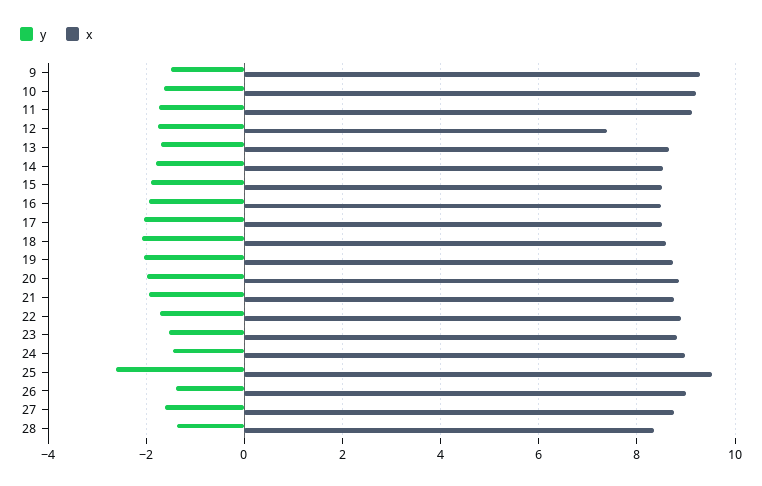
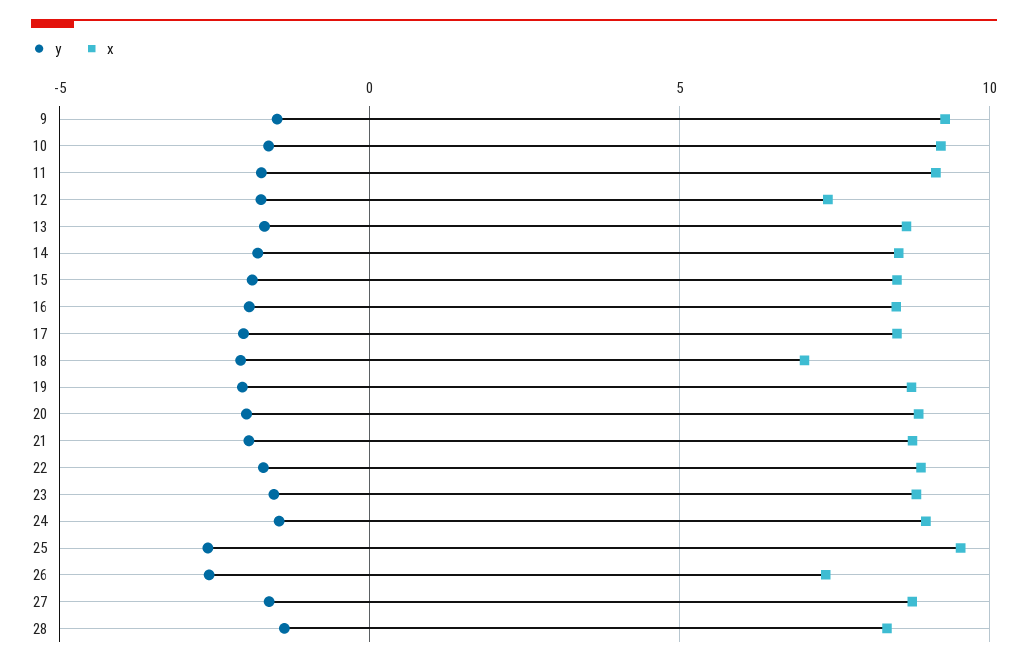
  {
    "y": {
      "9": -1.4,
      "10": -1.6,
      "11": -1.8,
      "12": -1.8,
      "13": -1.8,
      "14": -1.8,
      "15": -1.8,
      "16": -2,
      "17": -2,
      "18": -2,
      "19": -2,
      "20": -2,
      "21": -2,
      "22": -1.8,
      "23": -1.6,
      "24": -1.4,
      "25": -2.6,
-     "26": -1.4,
+     "26": -2.5,
      "27": -1.6,
      "28": -1.4
    },
    "x": {
      "9": 9.2,
      "10": 9.2,
      "11": 9.2,
      "12": 7.4,
      "13": 8.6,
      "14": 8.6,
      "15": 8.6,
      "16": 8.4,
      "17": 8.6,
-     "18": 8.6,
+     "18": 7,
      "19": 8.8,
      "20": 8.8,
      "21": 8.8,
      "22": 8.8,
      "23": 8.8,
      "24": 9,
      "25": 9.6,
-     "26": 9,
+     "26": 7.5,
      "27": 8.8,
      "28": 8.4
    }
  }

